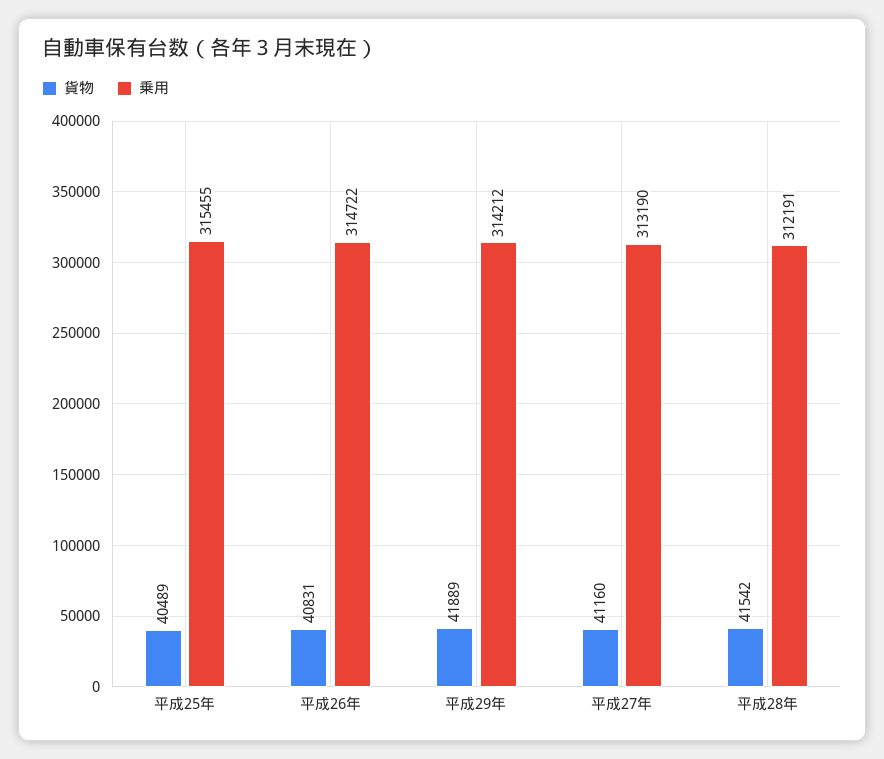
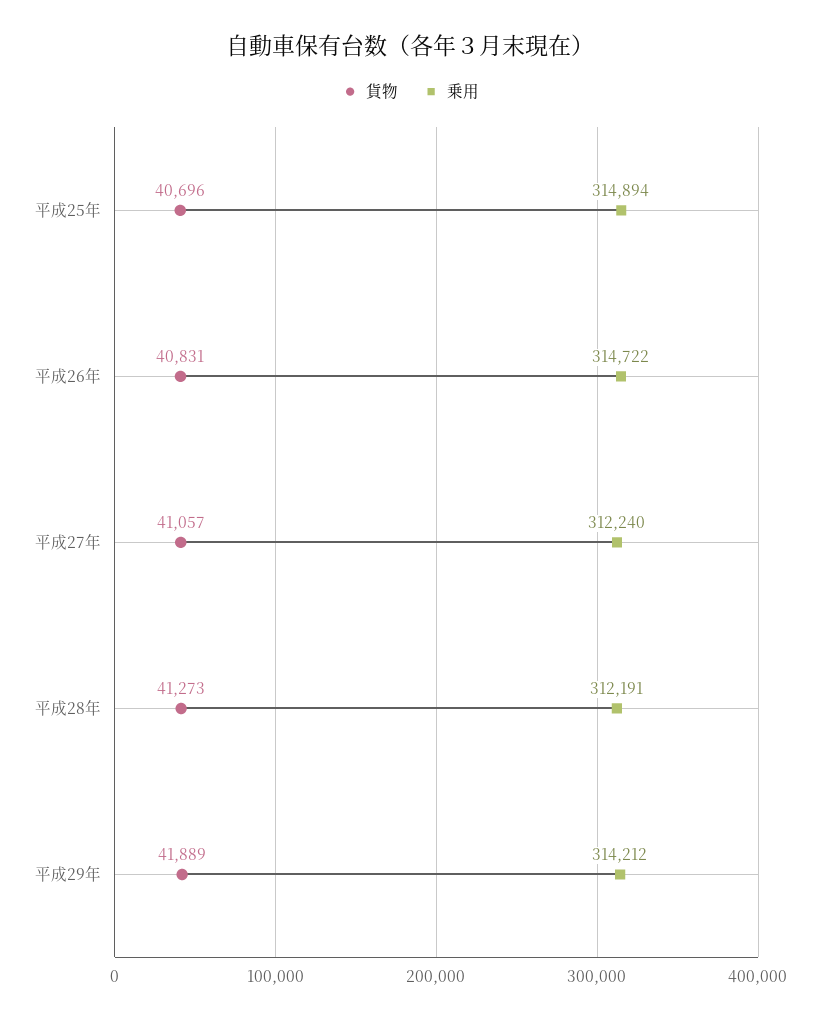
  {
    "貨物": {
-     "平成25年": 40489,
+     "平成25年": 40696,
      "平成26年": 40831,
      "平成29年": 41889,
-     "平成27年": 41160,
+     "平成27年": 41057,
-     "平成28年": 41542
+     "平成28年": 41273
    },
    "乗用": {
-     "平成25年": 315455,
+     "平成25年": 314894,
      "平成26年": 314722,
      "平成29年": 314212,
-     "平成27年": 313190,
+     "平成27年": 312240,
      "平成28年": 312191
    }
  }

